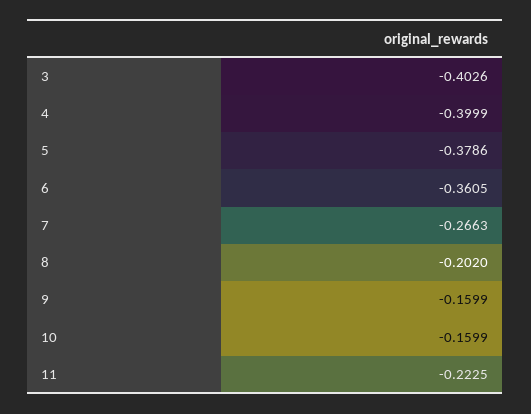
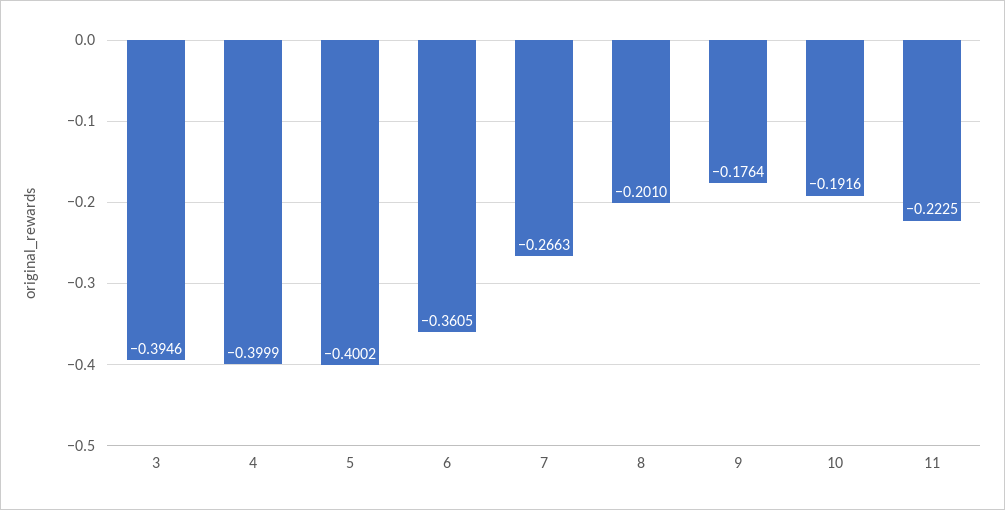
  {
-   "3": -0.4026,
+   "3": -0.3946,
    "4": -0.3999,
-   "5": -0.3786,
+   "5": -0.4002,
    "6": -0.3605,
    "7": -0.2663,
-   "8": -0.202,
+   "8": -0.201,
-   "9": -0.1599,
+   "9": -0.1764,
-   "10": -0.1599,
+   "10": -0.1916,
    "11": -0.2225
  }

